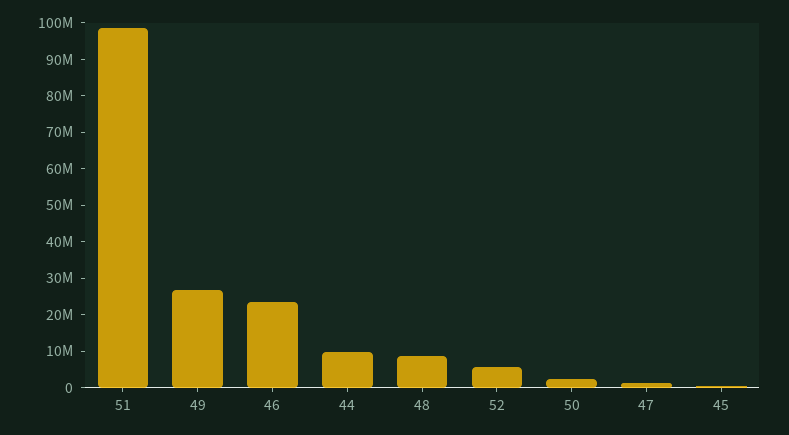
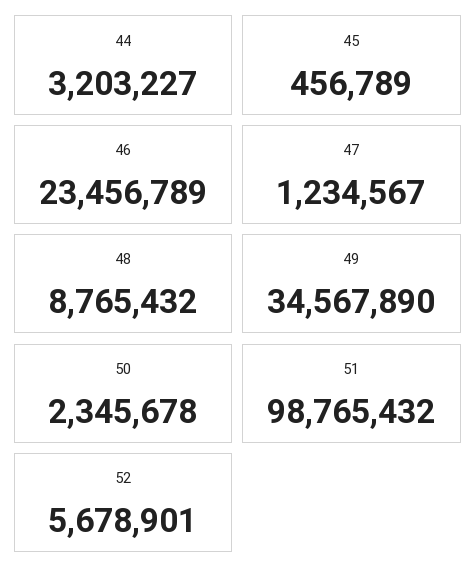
  {
    "51": 98765432,
-   "49": 27500000,
+   "49": 34567890,
    "46": 23456789,
-   "44": 10000000,
+   "44": 3203227,
    "48": 8765432,
    "52": 5678901,
    "50": 2345678,
    "47": 1234567,
    "45": 456789
  }

